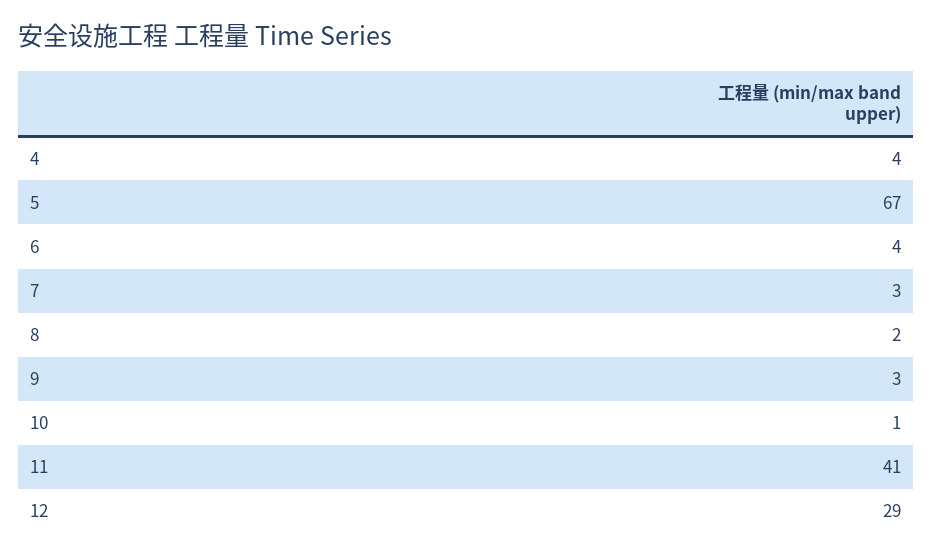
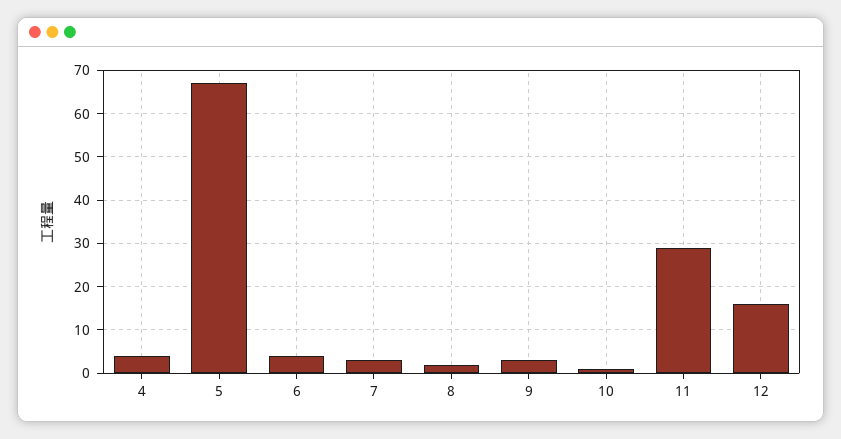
  {
    "4": 4,
    "5": 67,
    "6": 4,
    "7": 3,
    "8": 2,
    "9": 3,
    "10": 1,
-   "11": 41,
+   "11": 30,
-   "12": 29
+   "12": 15
  }

